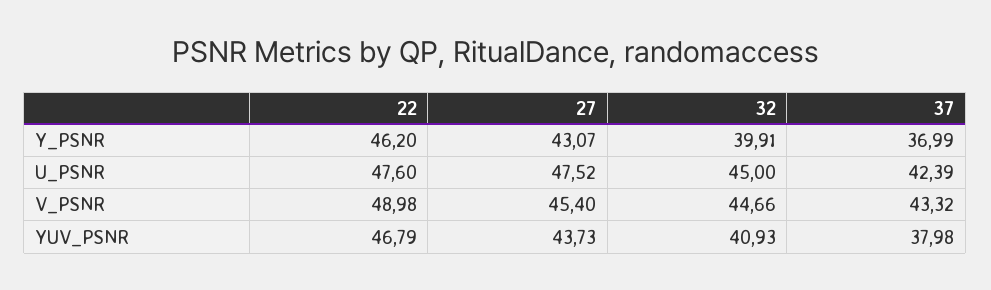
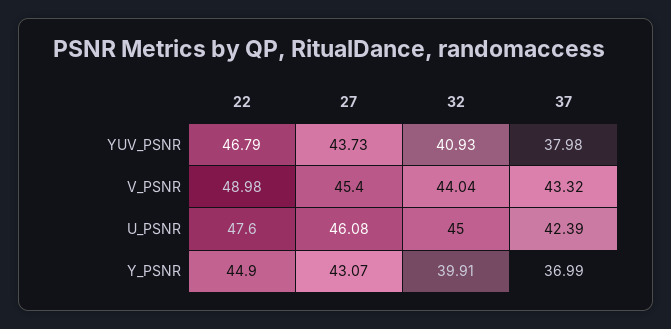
  {
    "22": {
-     "Y_PSNR": 46.2,
+     "Y_PSNR": 44.9,
      "U_PSNR": 47.6,
      "V_PSNR": 48.98,
      "YUV_PSNR": 46.79
    },
    "27": {
      "Y_PSNR": 43.07,
-     "U_PSNR": 47.52,
+     "U_PSNR": 46.08,
      "V_PSNR": 45.4,
      "YUV_PSNR": 43.73
    },
    "32": {
      "Y_PSNR": 39.91,
      "U_PSNR": 45,
-     "V_PSNR": 44.66,
+     "V_PSNR": 44.04,
      "YUV_PSNR": 40.93
    },
    "37": {
      "Y_PSNR": 36.99,
      "U_PSNR": 42.39,
      "V_PSNR": 43.32,
      "YUV_PSNR": 37.98
    }
  }

